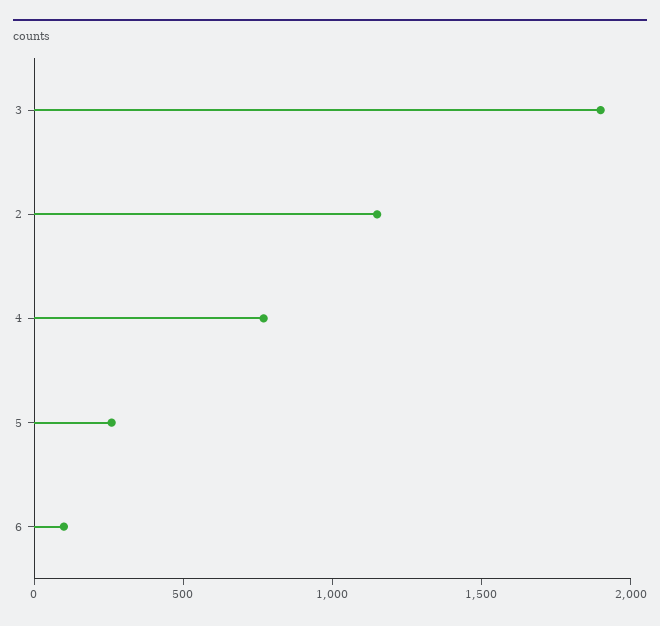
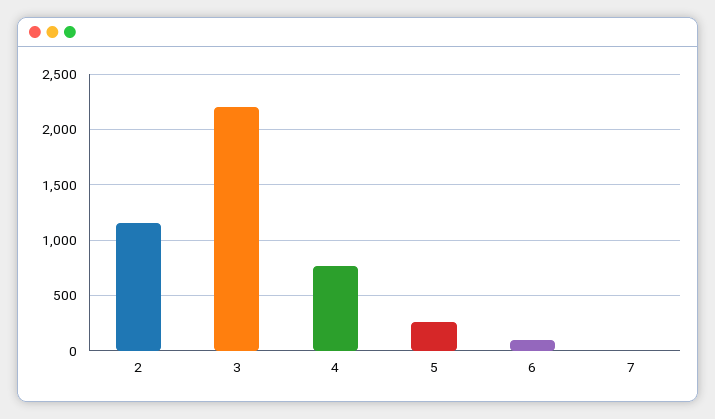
  {
-   "3": 1900,
+   "3": 2200,
    "2": 1200,
    "4": 800,
    "5": 300,
-   "6": 100
+   "6": 100,
+   "7": 0
  }

